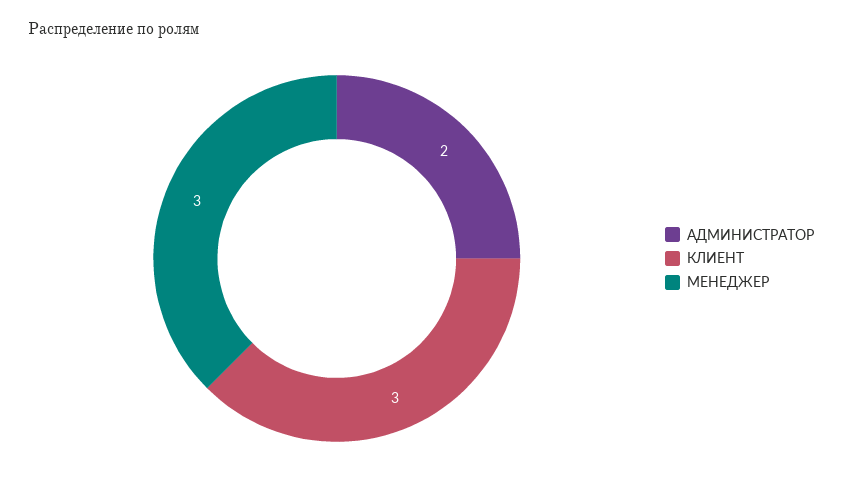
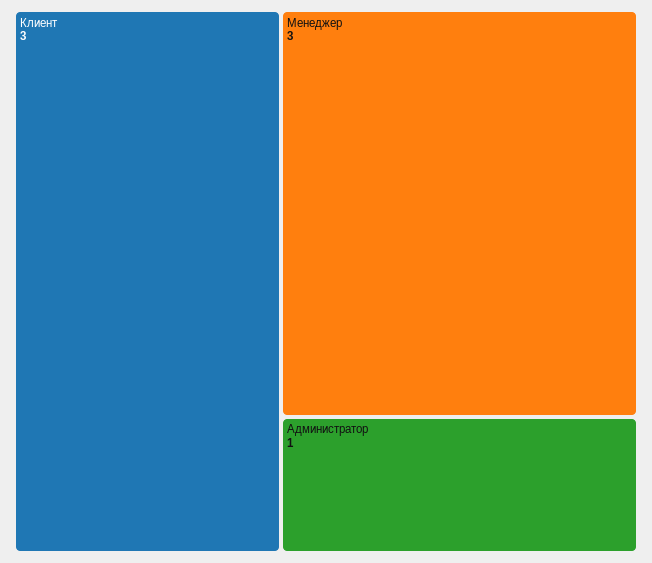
  {
-   "АДМИНИСТРАТОР": 2,
+   "АДМИНИСТРАТОР": 1,
    "КЛИЕНТ": 3,
    "МЕНЕДЖЕР": 3
  }

